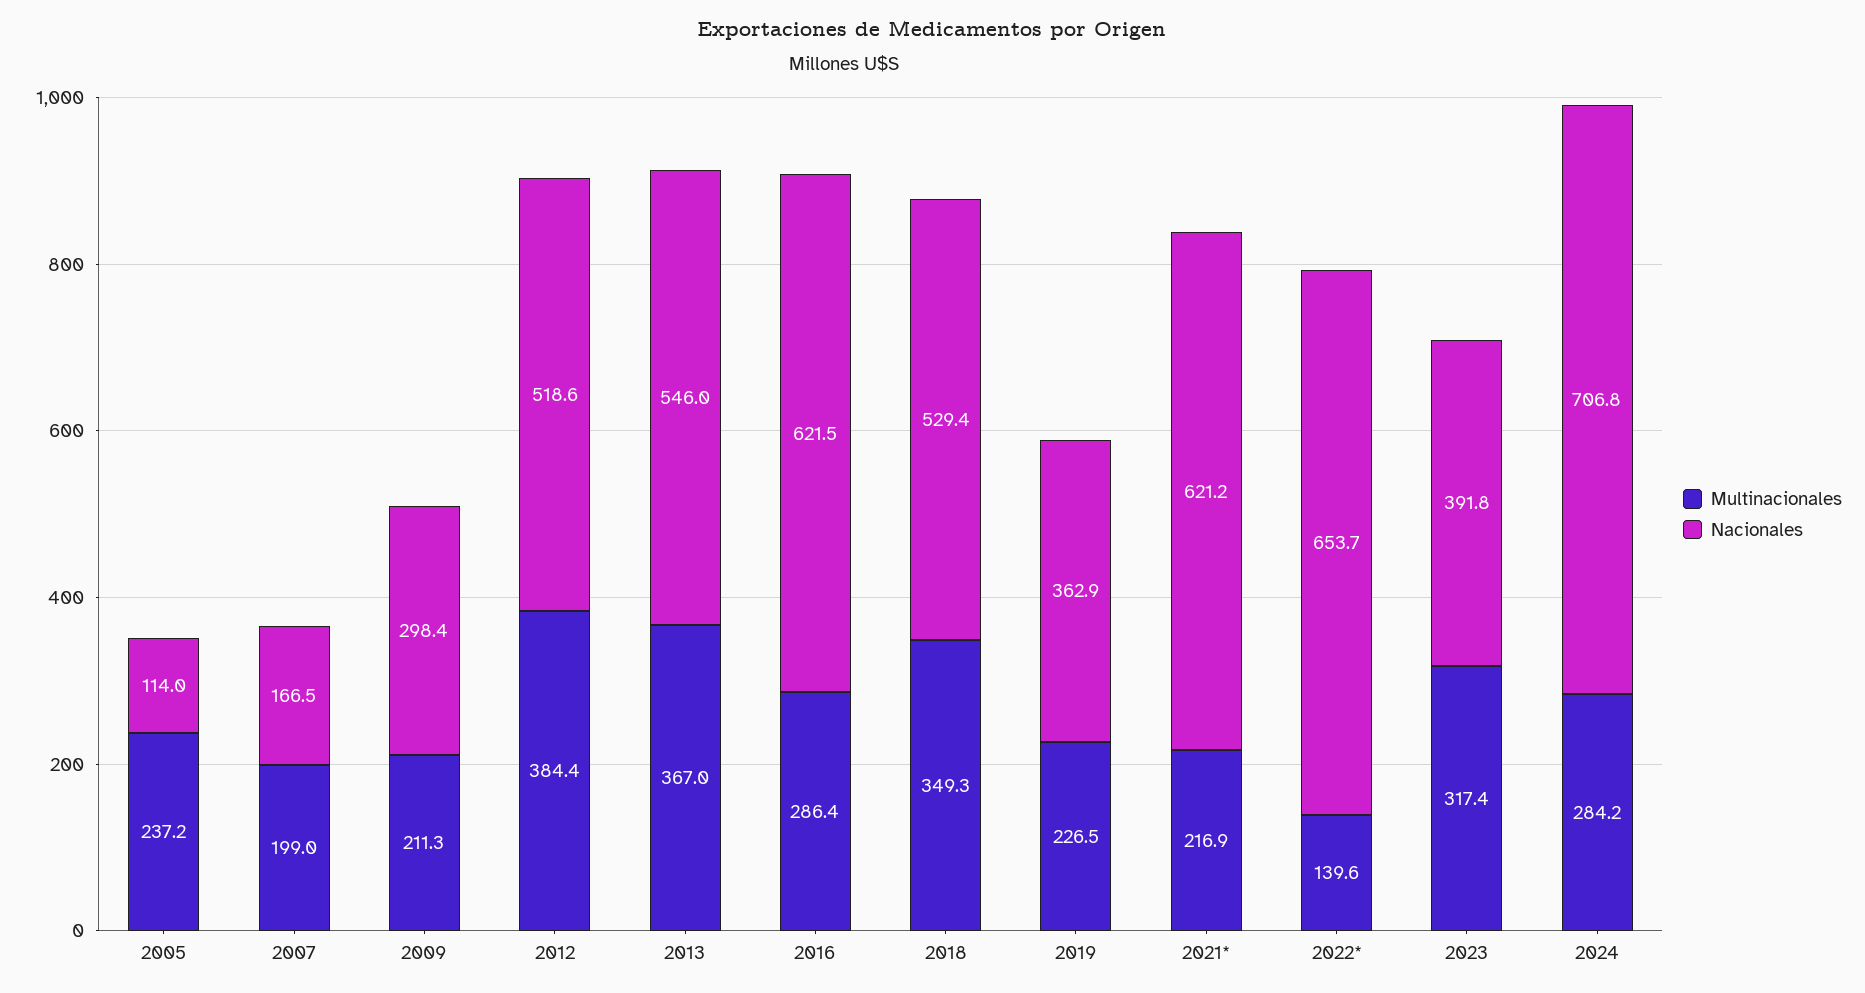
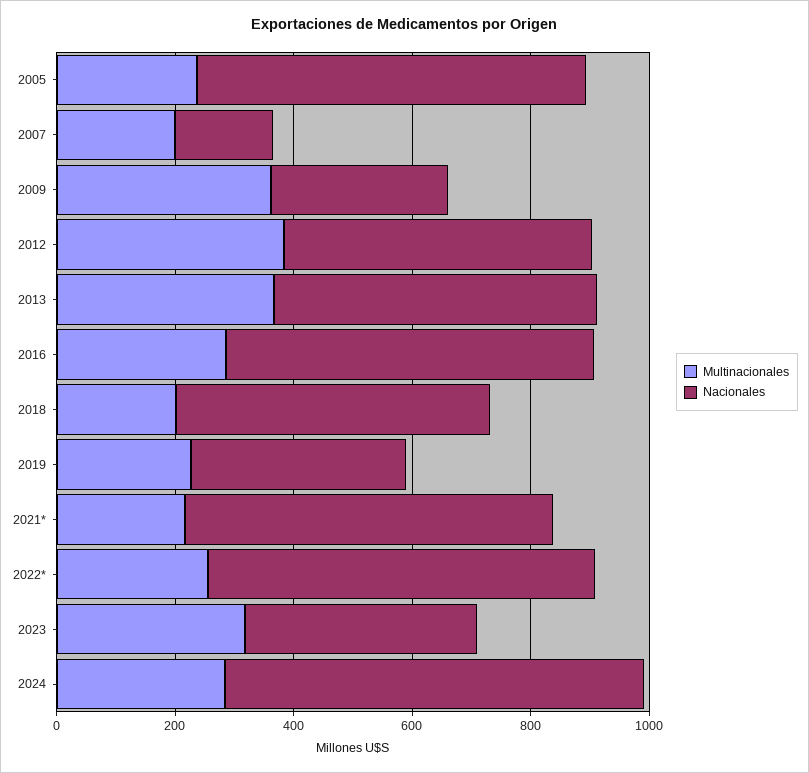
  {
    "Multinacionales": {
      "2005": 237.2,
      "2007": 199,
-     "2009": 211.3,
+     "2009": 350,
      "2012": 384.4,
      "2013": 367,
      "2016": 286.4,
-     "2018": 349.3,
+     "2018": 200,
      "2019": 226.5,
      "2021*": 216.9,
-     "2022*": 139.6,
+     "2022*": 250,
      "2023": 317.4,
      "2024": 284.2
    },
    "Nacionales": {
-     "2005": 114,
+     "2005": 650,
      "2007": 166.5,
      "2009": 298.4,
      "2012": 518.6,
      "2013": 546,
      "2016": 621.5,
      "2018": 529.4,
      "2019": 362.9,
      "2021*": 621.2,
      "2022*": 653.7,
      "2023": 391.8,
      "2024": 706.8
    }
  }

